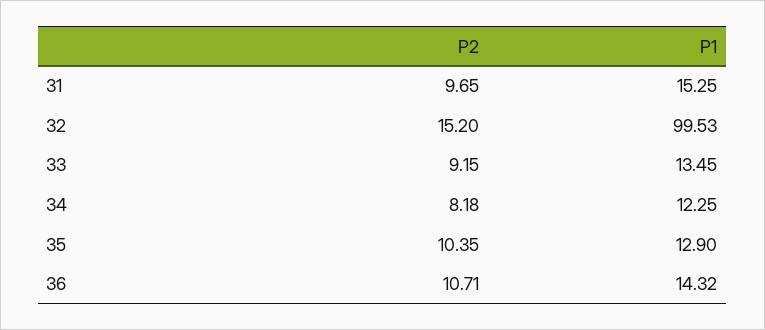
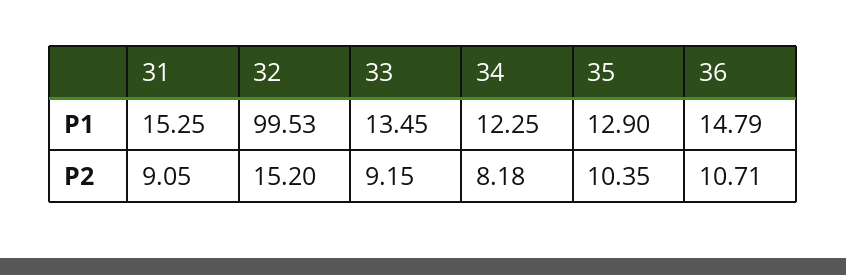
  {
    "P2": {
-     "31": 9.65,
+     "31": 9.05,
      "32": 15.2,
      "33": 9.15,
      "34": 8.18,
      "35": 10.35,
      "36": 10.71
    },
    "P1": {
      "31": 15.25,
      "32": 99.53,
      "33": 13.45,
      "34": 12.25,
      "35": 12.9,
-     "36": 14.32
+     "36": 14.79
    }
  }

